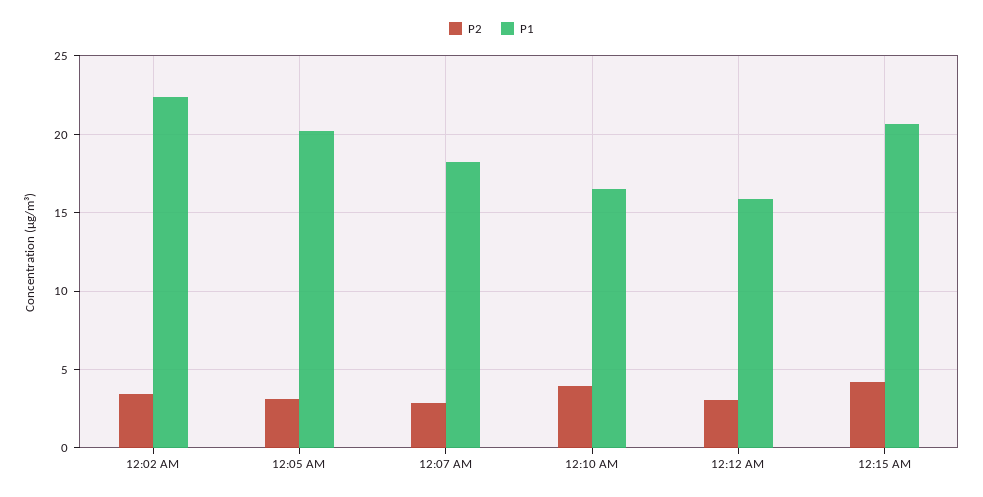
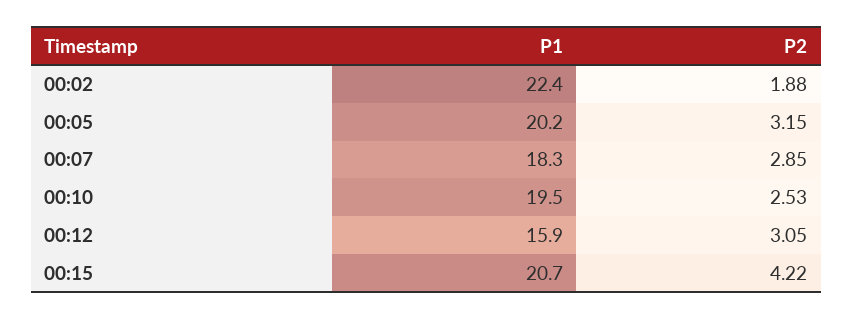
  {
    "P2": {
-     "12:02 AM": 3.5,
+     "12:02 AM": 1.88,
      "12:05 AM": 3.15,
      "12:07 AM": 2.85,
-     "12:10 AM": 4,
+     "12:10 AM": 2.53,
      "12:12 AM": 3.05,
      "12:15 AM": 4.22
    },
    "P1": {
      "12:02 AM": 22.4,
      "12:05 AM": 20.2,
      "12:07 AM": 18.3,
-     "12:10 AM": 16.5,
+     "12:10 AM": 19.5,
      "12:12 AM": 15.9,
      "12:15 AM": 20.7
    }
  }

